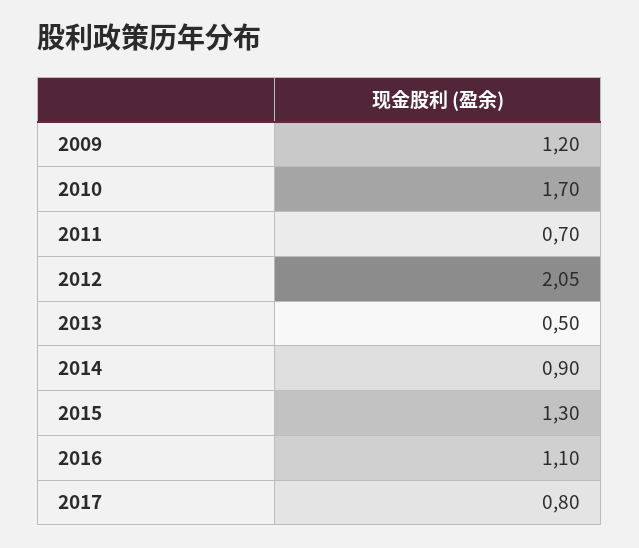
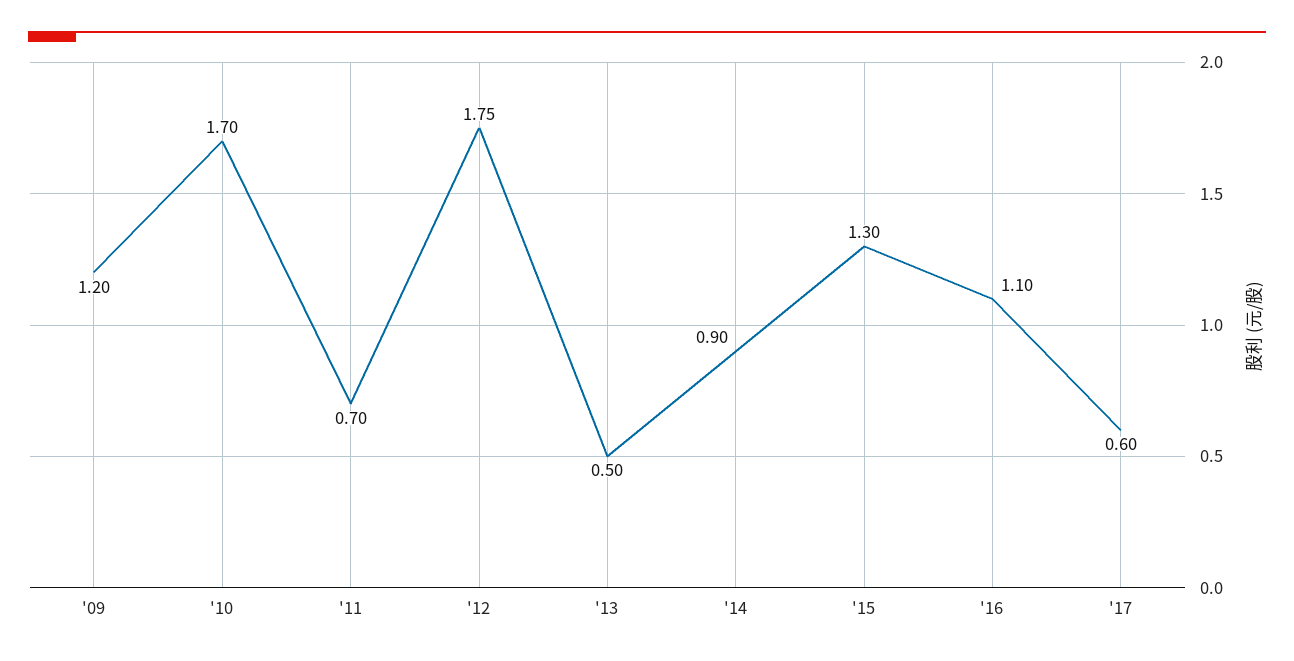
  {
    "2009": 1.2,
    "2010": 1.7,
    "2011": 0.7,
-   "2012": 2.05,
+   "2012": 1.75,
    "2013": 0.5,
    "2014": 0.9,
    "2015": 1.3,
    "2016": 1.1,
-   "2017": 0.8
+   "2017": 0.6
  }

